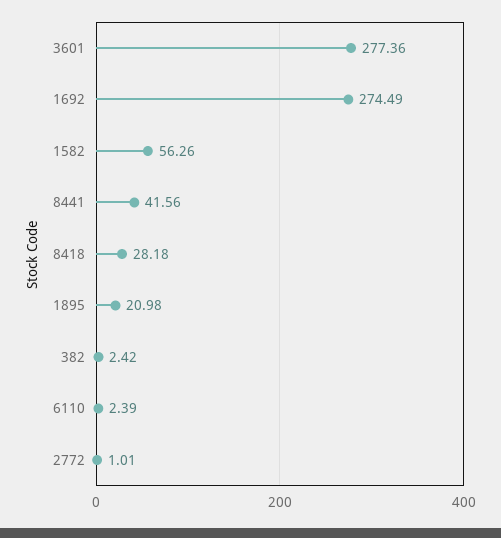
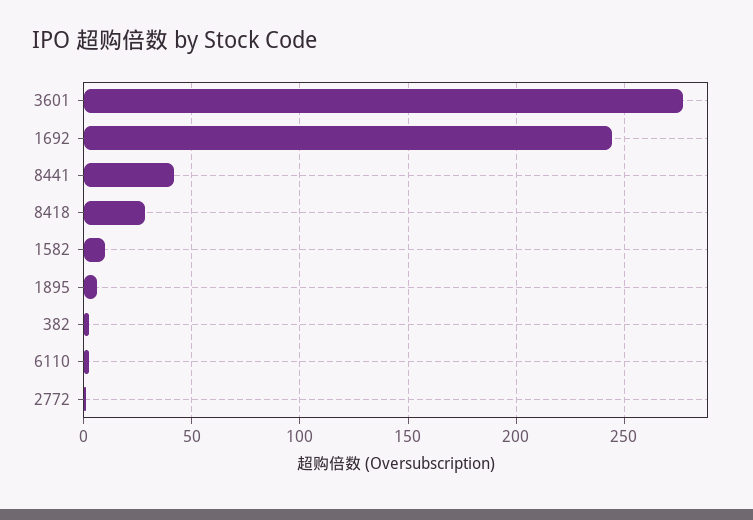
  {
    "3601": 277.36,
-   "1692": 274.49,
+   "1692": 245,
-   "1582": 56.26,
+   "1582": 10,
    "8441": 41.56,
    "8418": 28.18,
-   "1895": 20.98,
+   "1895": 5,
    "382": 2.42,
    "6110": 2.39,
    "2772": 1.01
  }

